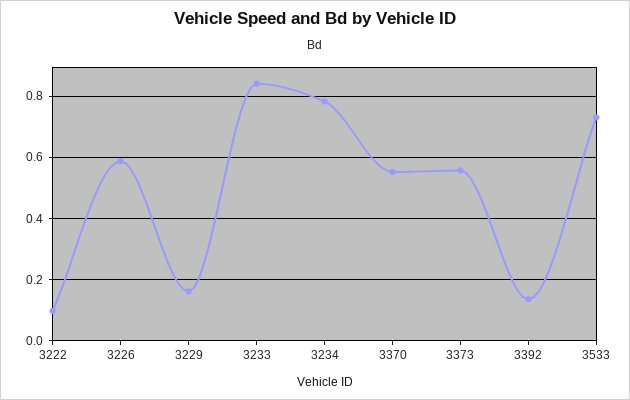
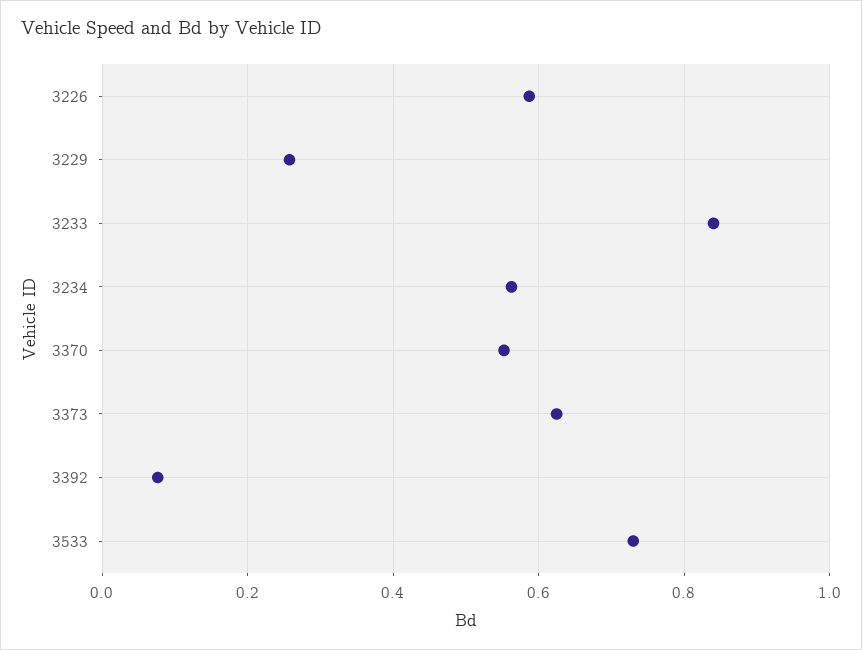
  {
-   "3222": 0.1,
    "3226": 0.58,
-   "3229": 0.16,
+   "3229": 0.26,
    "3233": 0.84,
-   "3234": 0.78,
+   "3234": 0.56,
    "3370": 0.56,
-   "3373": 0.56,
+   "3373": 0.62,
-   "3392": 0.14,
+   "3392": 0.08,
    "3533": 0.74
  }

